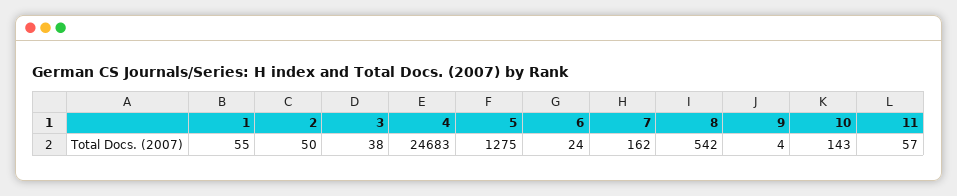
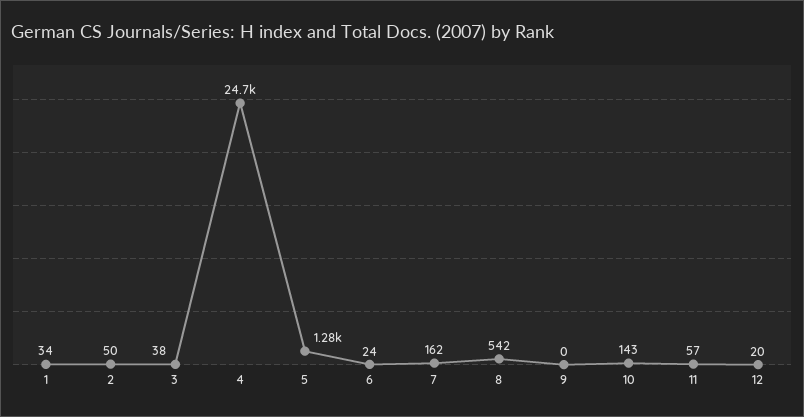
  {
-   "1": 55,
+   "1": 34,
    "2": 50,
    "3": 38,
    "4": 24683,
    "5": 1275,
    "6": 24,
    "7": 162,
    "8": 542,
-   "9": 4,
+   "9": 0,
    "10": 143,
-   "11": 57
+   "11": 57,
+   "12": 20
  }

